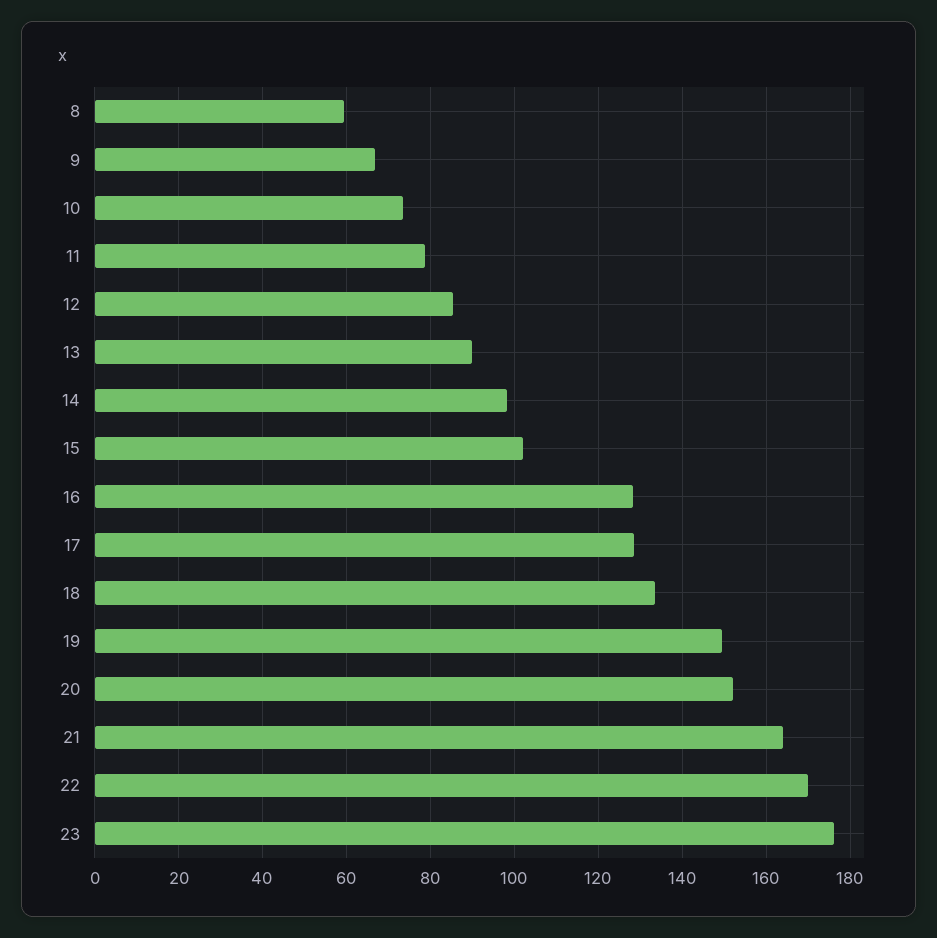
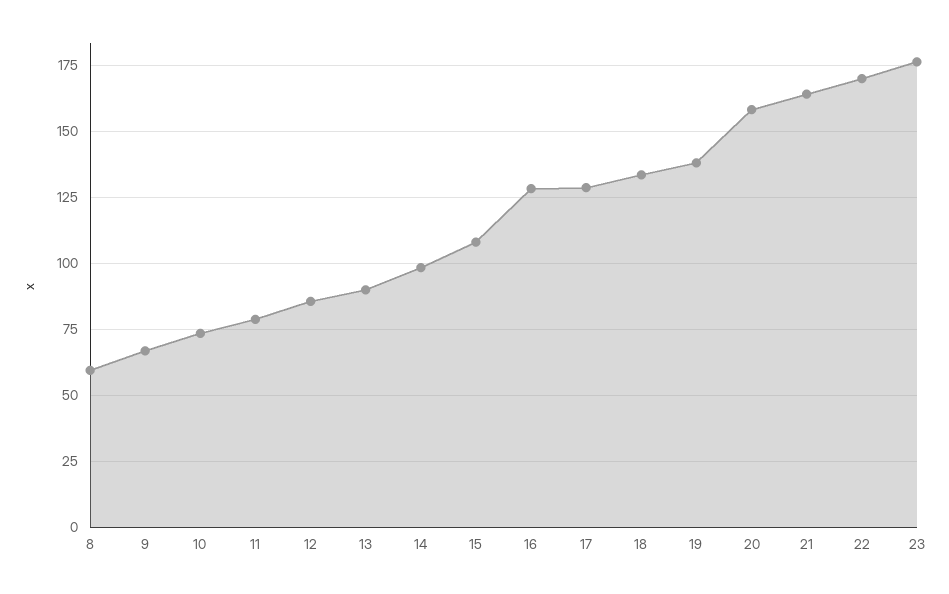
  {
    "8": 60,
    "9": 66,
    "10": 74,
    "11": 78,
    "12": 86,
    "13": 90,
    "14": 98,
-   "15": 102,
+   "15": 107.5,
    "16": 128,
    "17": 128,
    "18": 134,
-   "19": 150,
+   "19": 137.5,
-   "20": 152,
+   "20": 157.5,
    "21": 164,
    "22": 170,
    "23": 176
  }

